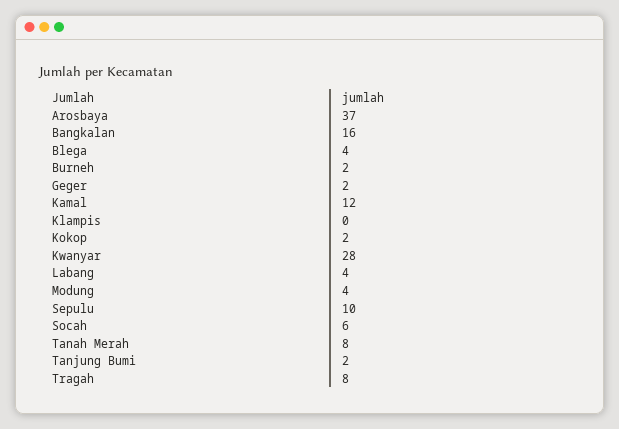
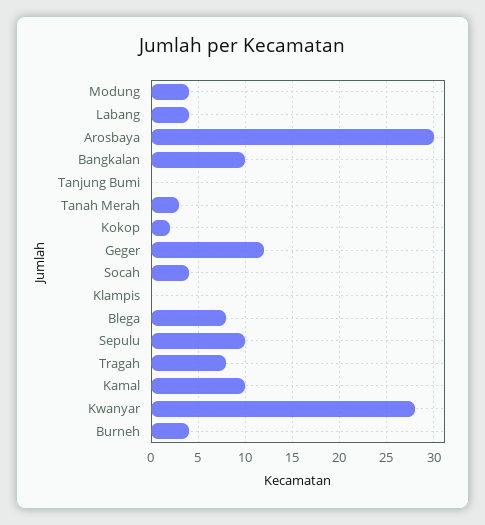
  {
-   "Arosbaya": 37,
+   "Arosbaya": 30,
-   "Bangkalan": 16,
+   "Bangkalan": 10,
-   "Blega": 4,
+   "Blega": 8,
-   "Burneh": 2,
+   "Burneh": 4,
-   "Geger": 2,
+   "Geger": 12,
-   "Kamal": 12,
+   "Kamal": 10,
    "Klampis": 0,
    "Kokop": 2,
    "Kwanyar": 28,
    "Labang": 4,
    "Modung": 4,
    "Sepulu": 10,
-   "Socah": 6,
+   "Socah": 4,
-   "Tanah Merah": 8,
+   "Tanah Merah": 3,
-   "Tanjung Bumi": 2,
+   "Tanjung Bumi": 0,
    "Tragah": 8
  }

